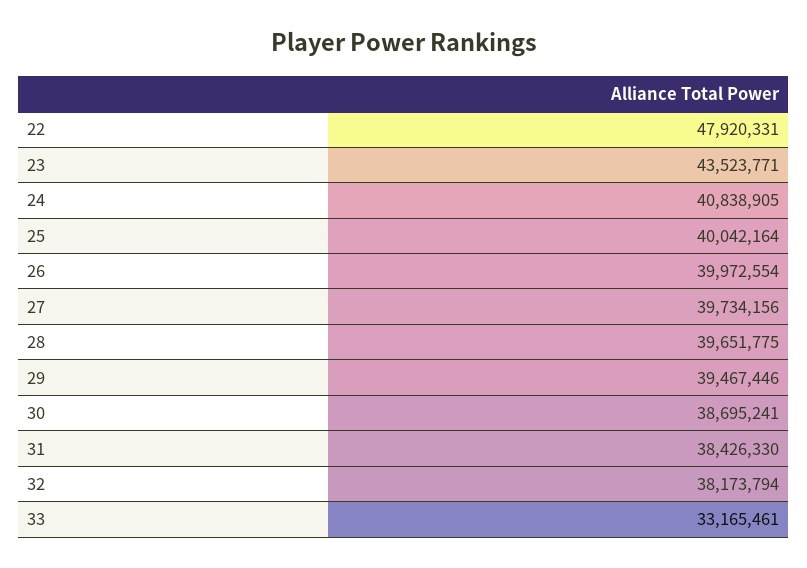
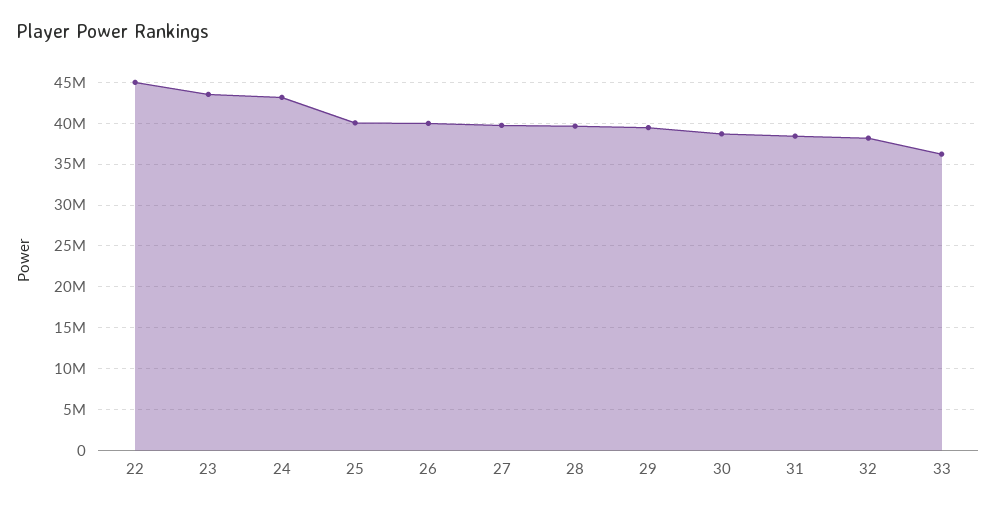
  {
-   "22": 47920331,
+   "22": 45000000,
    "23": 43523771,
-   "24": 40838905,
+   "24": 43000000,
    "25": 40042164,
    "26": 39972554,
    "27": 39734156,
    "28": 39651775,
    "29": 39467446,
    "30": 38695241,
    "31": 38426330,
    "32": 38173794,
-   "33": 33165461
+   "33": 36000000
  }

